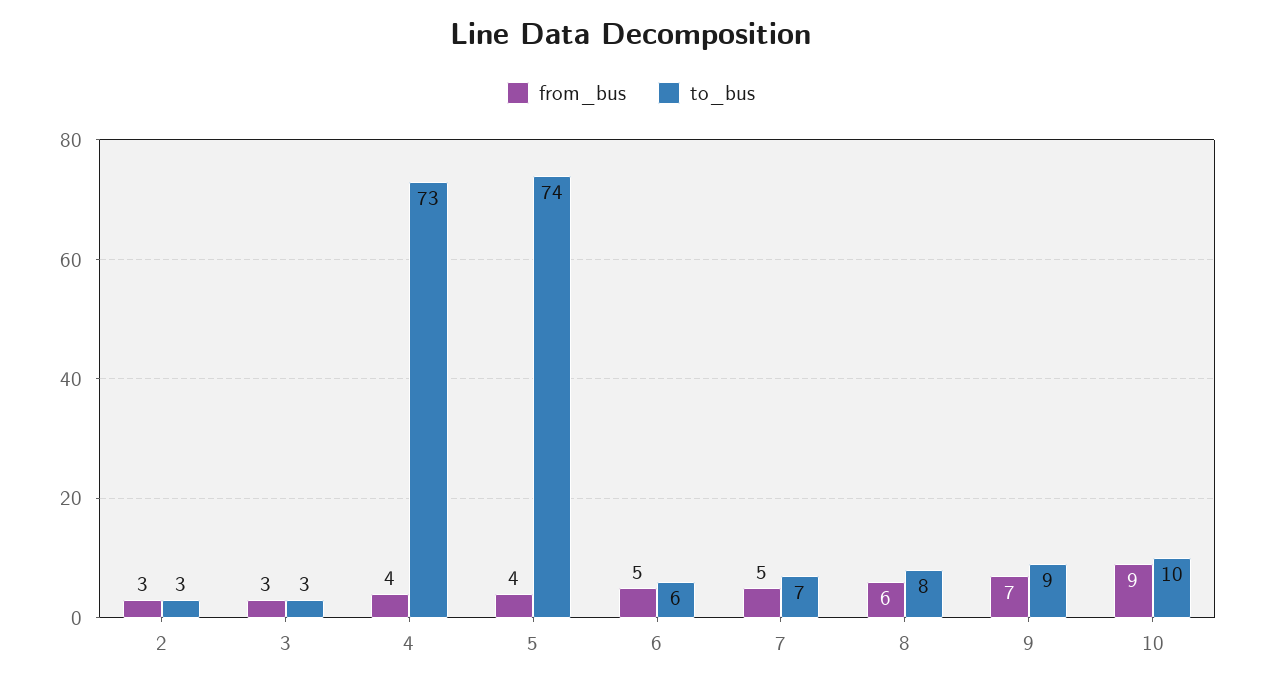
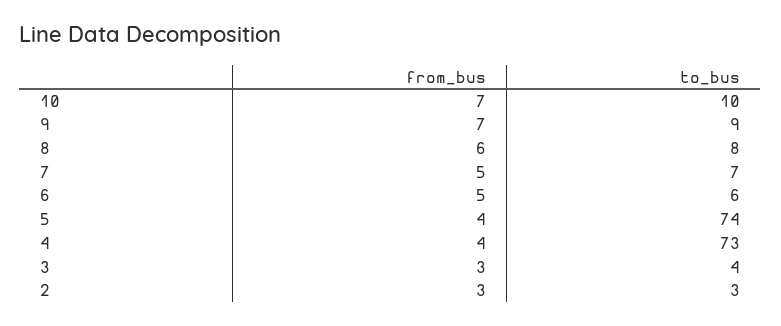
  {
    "from_bus": {
      "2": 3,
      "3": 3,
      "4": 4,
      "5": 4,
      "6": 5,
      "7": 5,
      "8": 6,
      "9": 7,
-     "10": 9
+     "10": 7
    },
    "to_bus": {
      "2": 3,
-     "3": 3,
+     "3": 4,
      "4": 73,
      "5": 74,
      "6": 6,
      "7": 7,
      "8": 8,
      "9": 9,
      "10": 10
    }
  }

